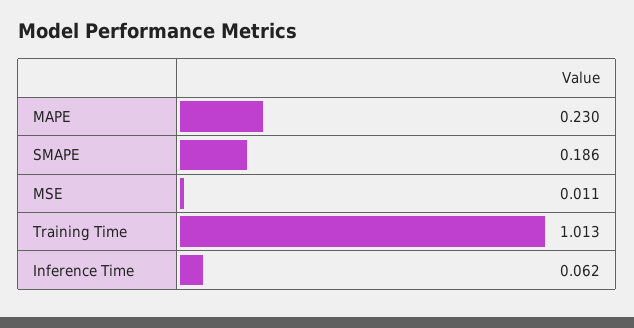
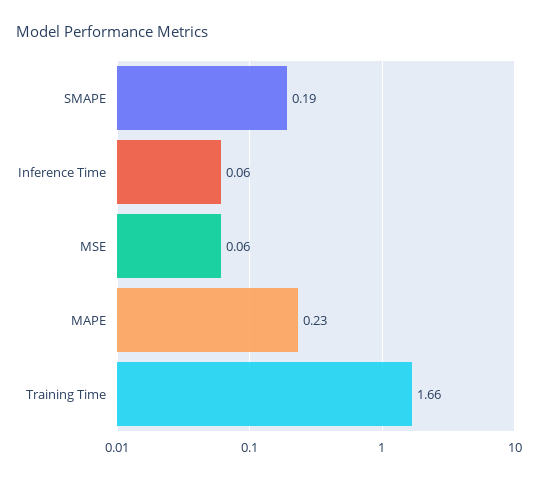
  {
    "MAPE": 0.23,
    "SMAPE": 0.186,
-   "MSE": 0.011,
+   "MSE": 0.06,
-   "Training Time": 1.013,
+   "Training Time": 1.66,
    "Inference Time": 0.062
  }

